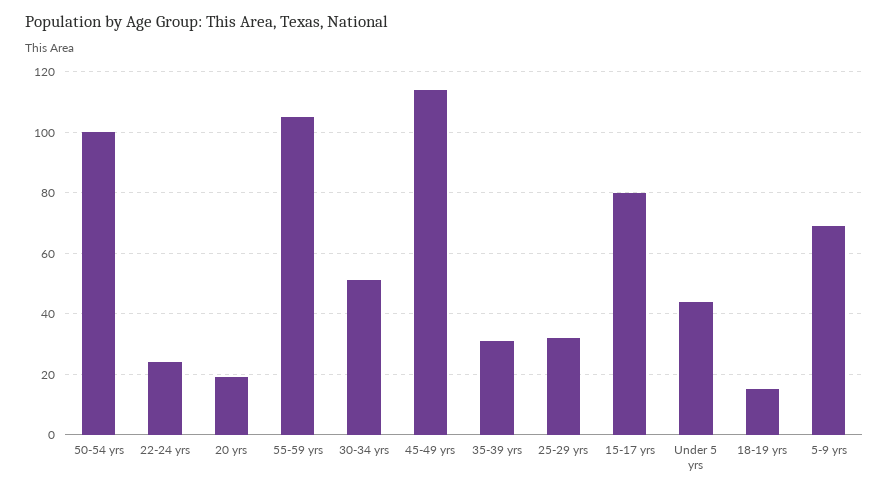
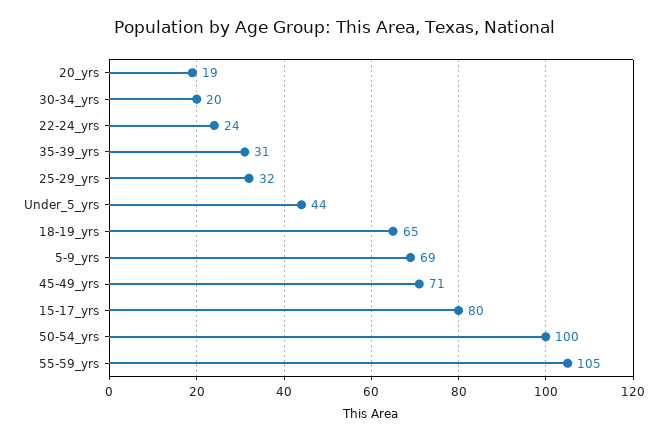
  {
    "50-54 yrs": 100,
    "22-24 yrs": 24,
    "20 yrs": 19,
    "55-59 yrs": 105,
-   "30-34 yrs": 50,
+   "30-34 yrs": 20,
-   "45-49 yrs": 115,
+   "45-49 yrs": 71,
    "35-39 yrs": 31,
    "25-29 yrs": 32,
    "15-17 yrs": 80,
    "Under 5 yrs": 44,
-   "18-19 yrs": 15,
+   "18-19 yrs": 65,
    "5-9 yrs": 69
  }

